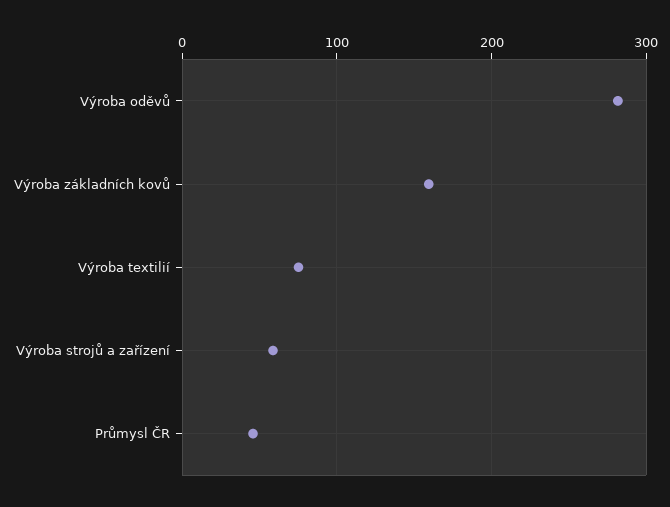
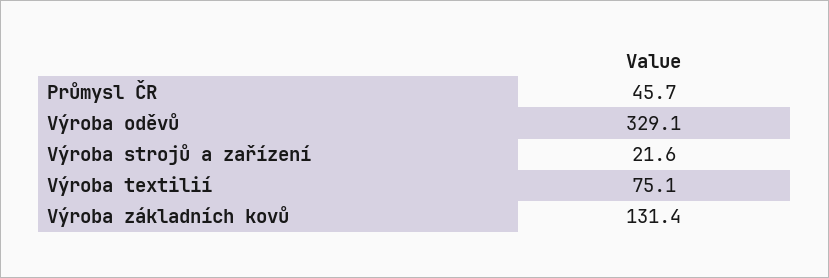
  {
-   "Výroba oděvů": 280,
+   "Výroba oděvů": 329.1,
-   "Výroba základních kovů": 160,
+   "Výroba základních kovů": 131.4,
    "Výroba textilií": 75.1,
-   "Výroba strojů a zařízení": 60,
+   "Výroba strojů a zařízení": 21.6,
    "Průmysl ČR": 45.7
  }

